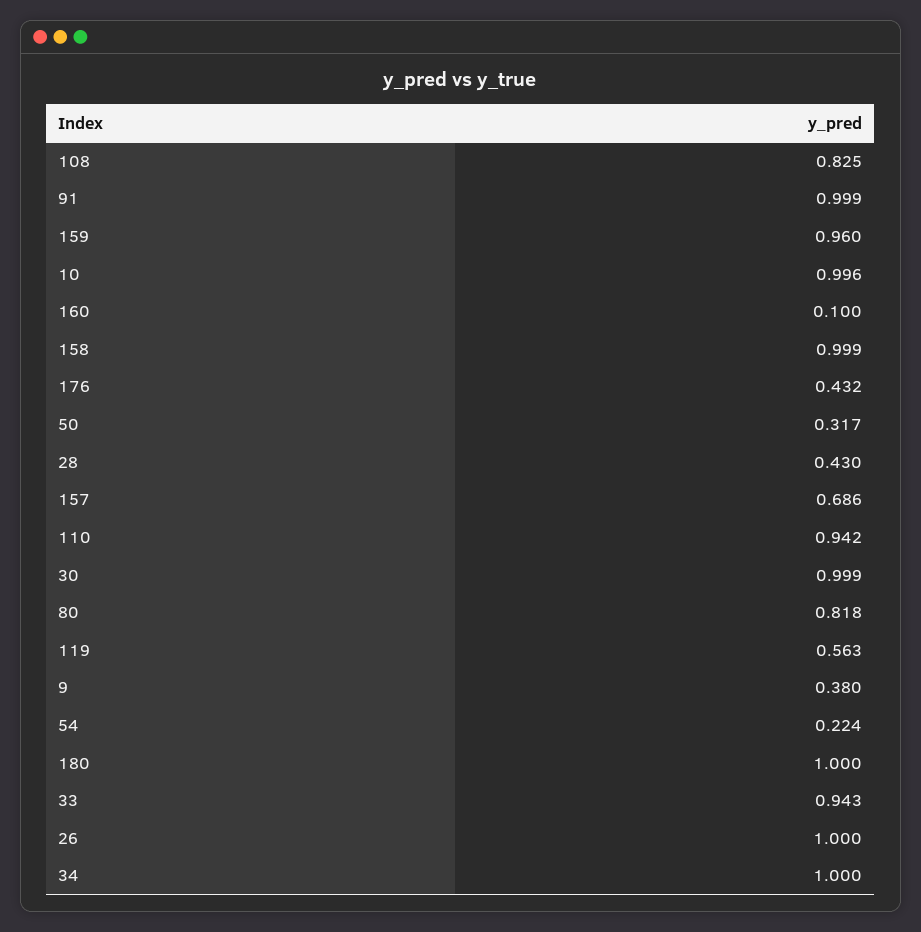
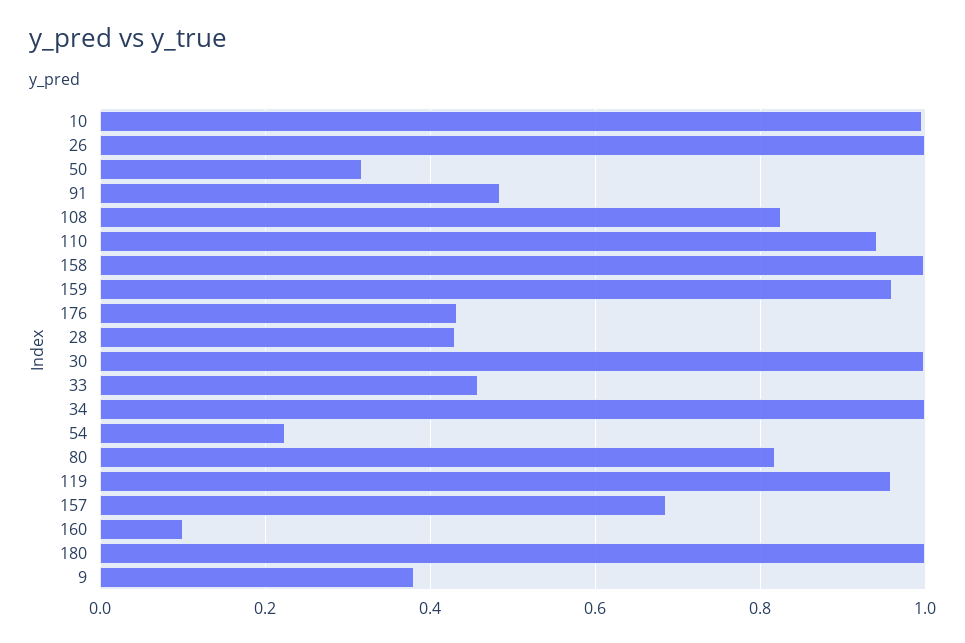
  {
    "108": 0.825,
-   "91": 0.999,
+   "91": 0.48,
    "159": 0.96,
    "10": 0.996,
    "160": 0.1,
    "158": 0.999,
    "176": 0.432,
    "50": 0.317,
    "28": 0.43,
    "157": 0.686,
    "110": 0.942,
    "30": 0.999,
    "80": 0.818,
-   "119": 0.563,
+   "119": 0.96,
    "9": 0.38,
    "54": 0.224,
    "180": 1,
-   "33": 0.943,
+   "33": 0.46,
    "26": 1,
    "34": 1
  }

